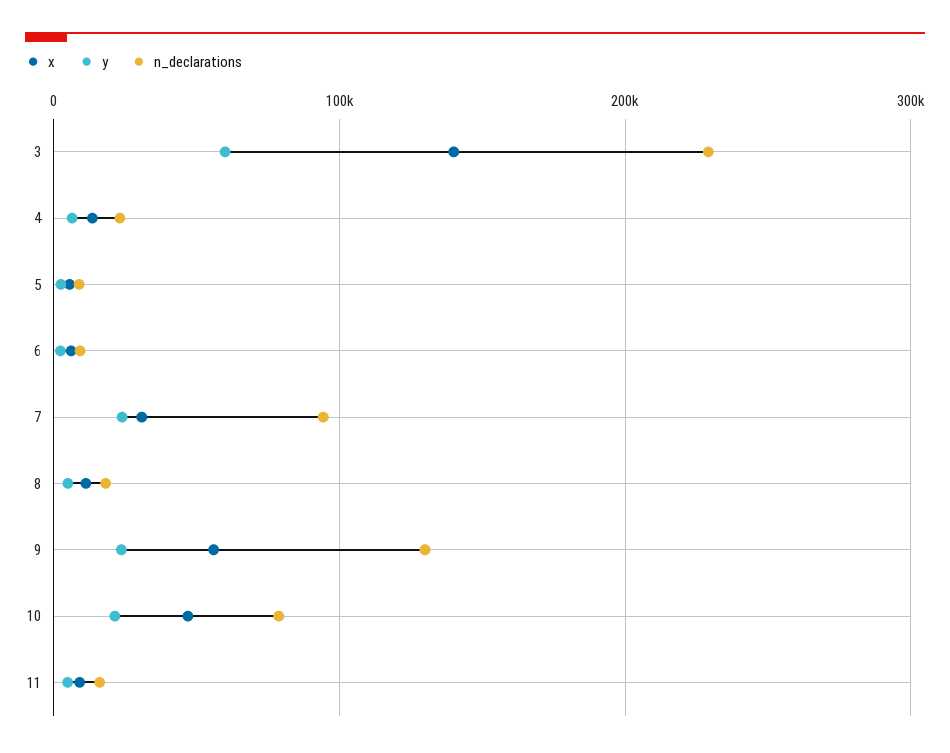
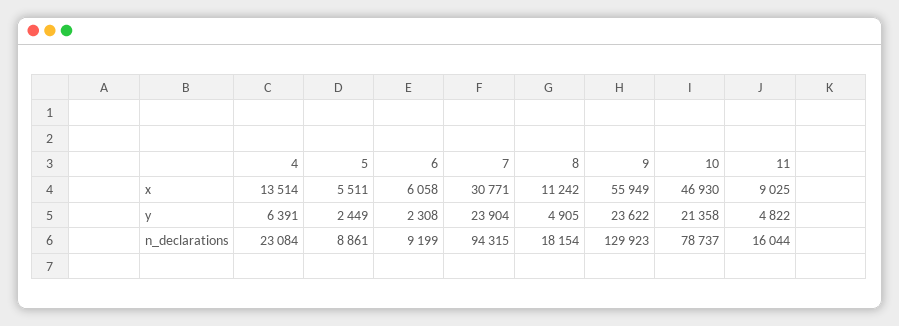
  {
    "x": {
-     "3": 140000,
      "4": 13514,
      "5": 5511,
      "6": 6058,
      "7": 30771,
      "8": 11242,
      "9": 55949,
      "10": 46930,
      "11": 9025
    },
    "y": {
-     "3": 60000,
      "4": 6391,
      "5": 2449,
      "6": 2308,
      "7": 23904,
      "8": 4905,
      "9": 23622,
      "10": 21358,
      "11": 4822
    },
    "n_declarations": {
-     "3": 230000,
      "4": 23084,
      "5": 8861,
      "6": 9199,
      "7": 94315,
      "8": 18154,
      "9": 129923,
      "10": 78737,
      "11": 16044
    }
  }

